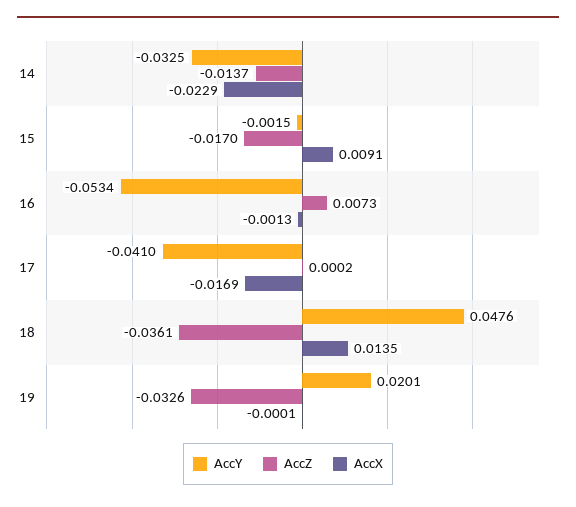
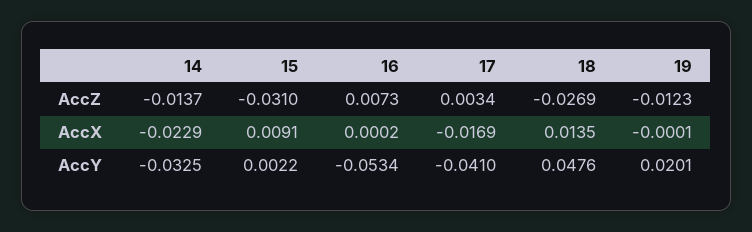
  {
    "AccY": {
      "14": -0.0325,
-     "15": -0.0015,
+     "15": 0.0022,
      "16": -0.0534,
      "17": -0.041,
      "18": 0.0476,
      "19": 0.0201
    },
    "AccZ": {
      "14": -0.0137,
-     "15": -0.017,
+     "15": -0.031,
      "16": 0.0073,
-     "17": 0.0002,
+     "17": 0.0034,
-     "18": -0.0361,
+     "18": -0.0269,
-     "19": -0.0326
+     "19": -0.0123
    },
    "AccX": {
      "14": -0.0229,
      "15": 0.0091,
-     "16": -0.0013,
+     "16": 0.0002,
      "17": -0.0169,
      "18": 0.0135,
      "19": -0.0001
    }
  }

